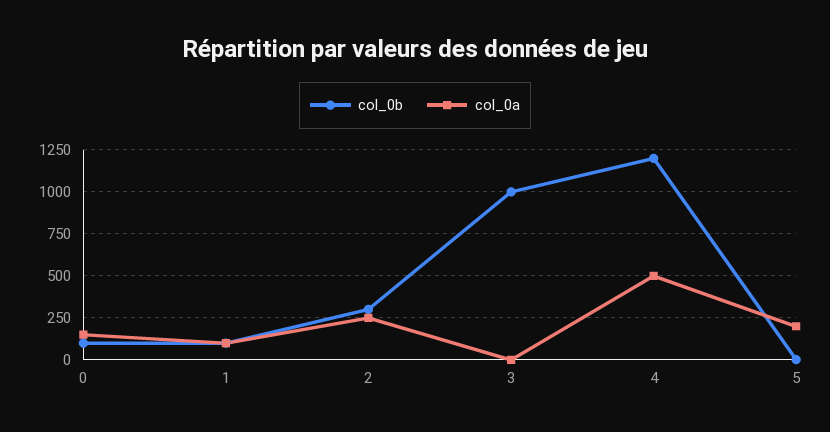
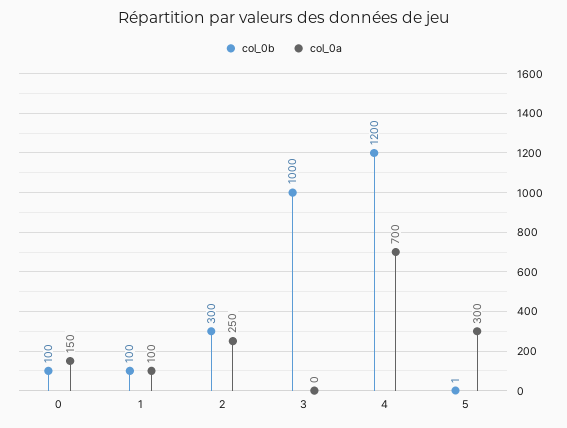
  {
    "col_0b": {
      "0": 100,
      "1": 100,
      "2": 300,
      "3": 1000,
      "4": 1200,
      "5": 1
    },
    "col_0a": {
      "0": 150,
      "1": 100,
      "2": 250,
      "3": 0,
-     "4": 500,
+     "4": 700,
-     "5": 200
+     "5": 300
    }
  }

